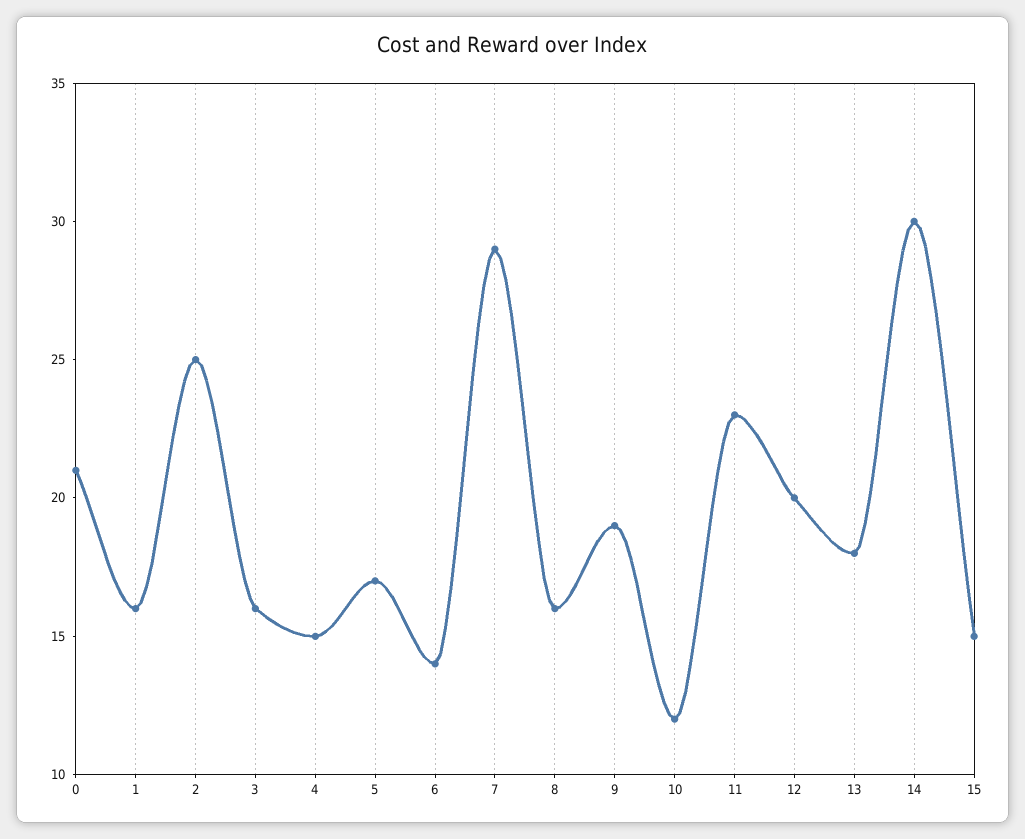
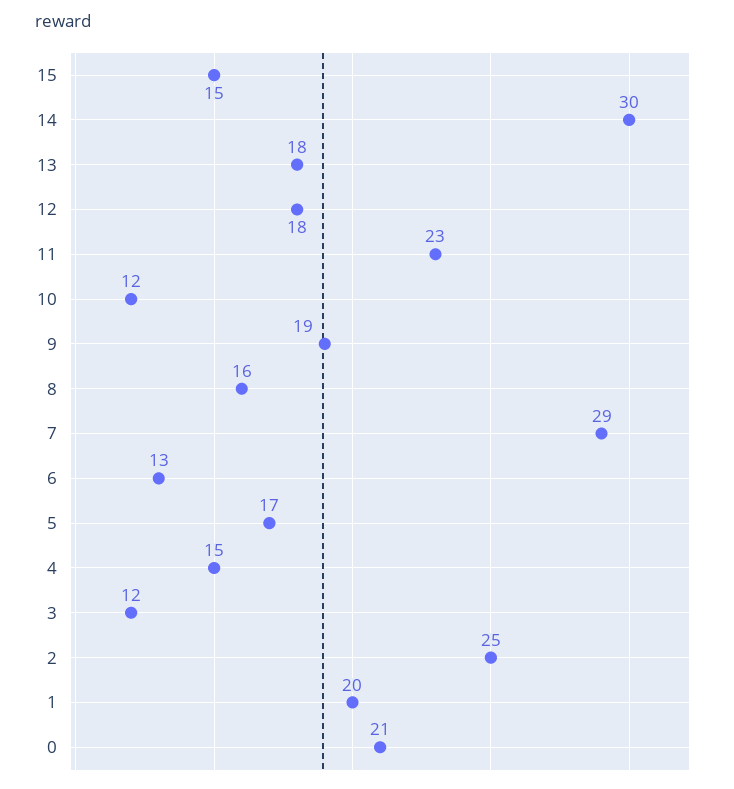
  {
    "0": 21,
-   "1": 16,
+   "1": 20,
    "2": 25,
-   "3": 16,
+   "3": 12,
    "4": 15,
    "5": 17,
-   "6": 14,
+   "6": 13,
    "7": 29,
    "8": 16,
    "9": 19,
    "10": 12,
    "11": 23,
-   "12": 20,
+   "12": 18,
    "13": 18,
    "14": 30,
    "15": 15
  }

